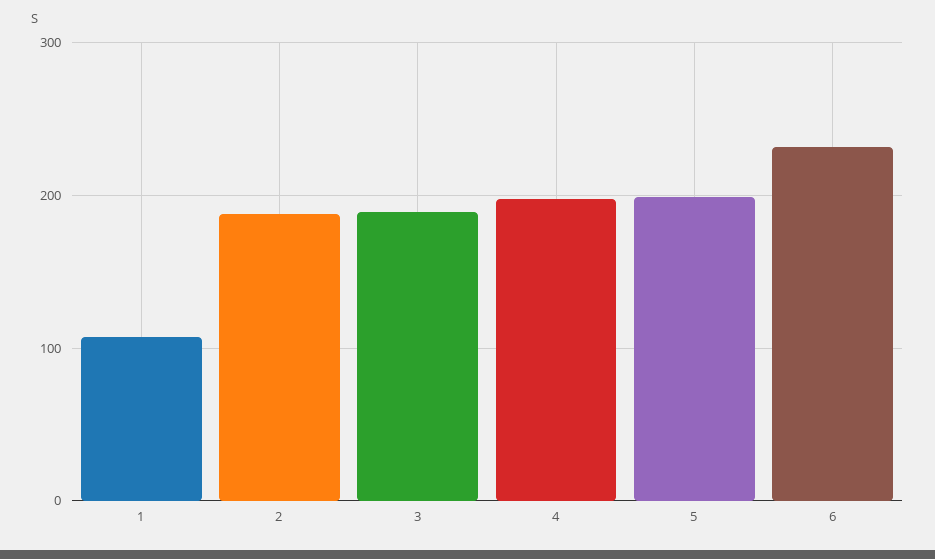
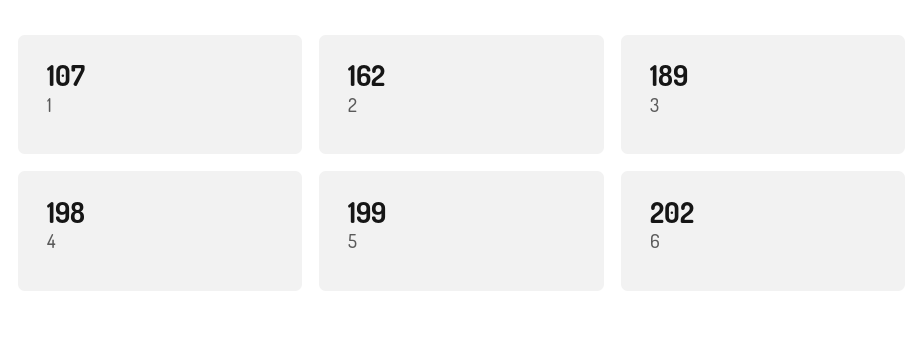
  {
    "1": 107,
-   "2": 190,
+   "2": 162,
    "3": 189,
    "4": 198,
    "5": 199,
-   "6": 230
+   "6": 202
  }

